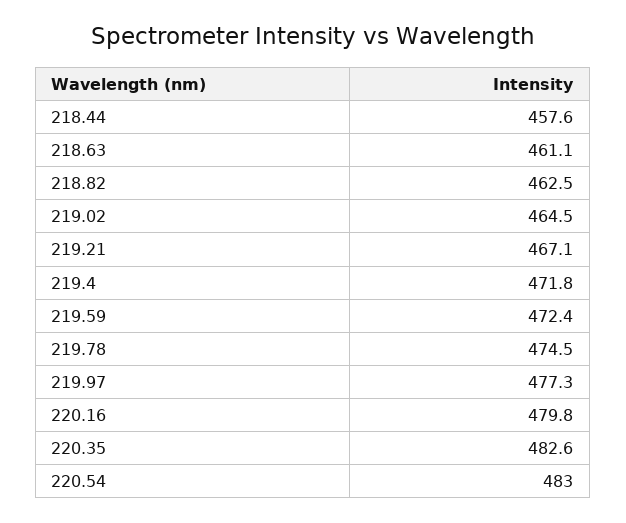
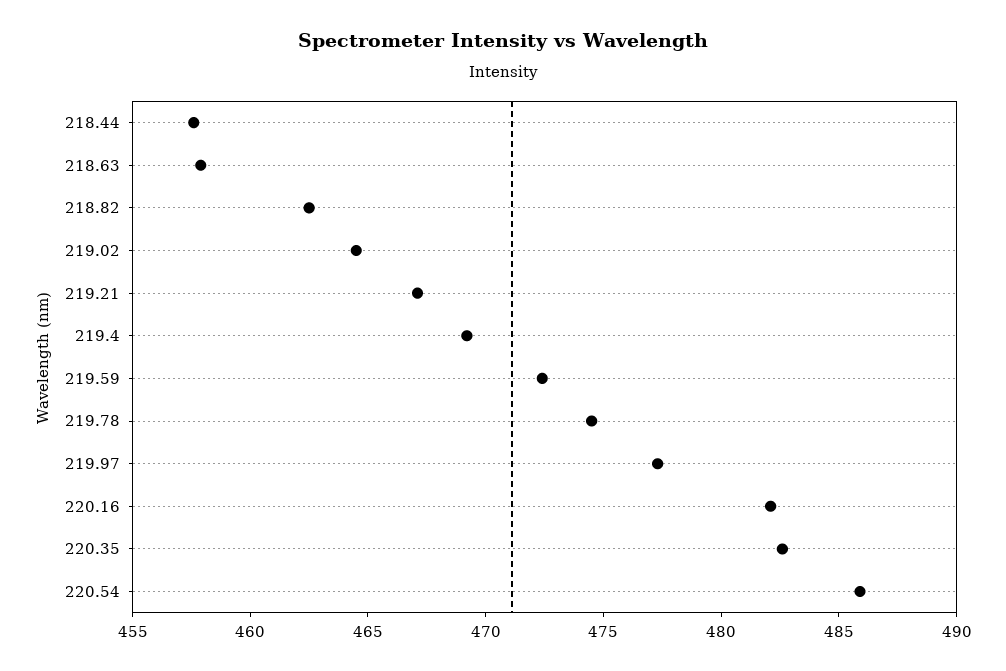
  {
    "218.44": 457.6,
-   "218.63": 461.1,
+   "218.63": 458,
    "218.82": 462.5,
    "219.02": 464.5,
    "219.21": 467.1,
-   "219.4": 471.8,
+   "219.4": 469,
    "219.59": 472.4,
    "219.78": 474.5,
    "219.97": 477.3,
-   "220.16": 479.8,
+   "220.16": 482,
    "220.35": 482.6,
-   "220.54": 483
+   "220.54": 486
  }

